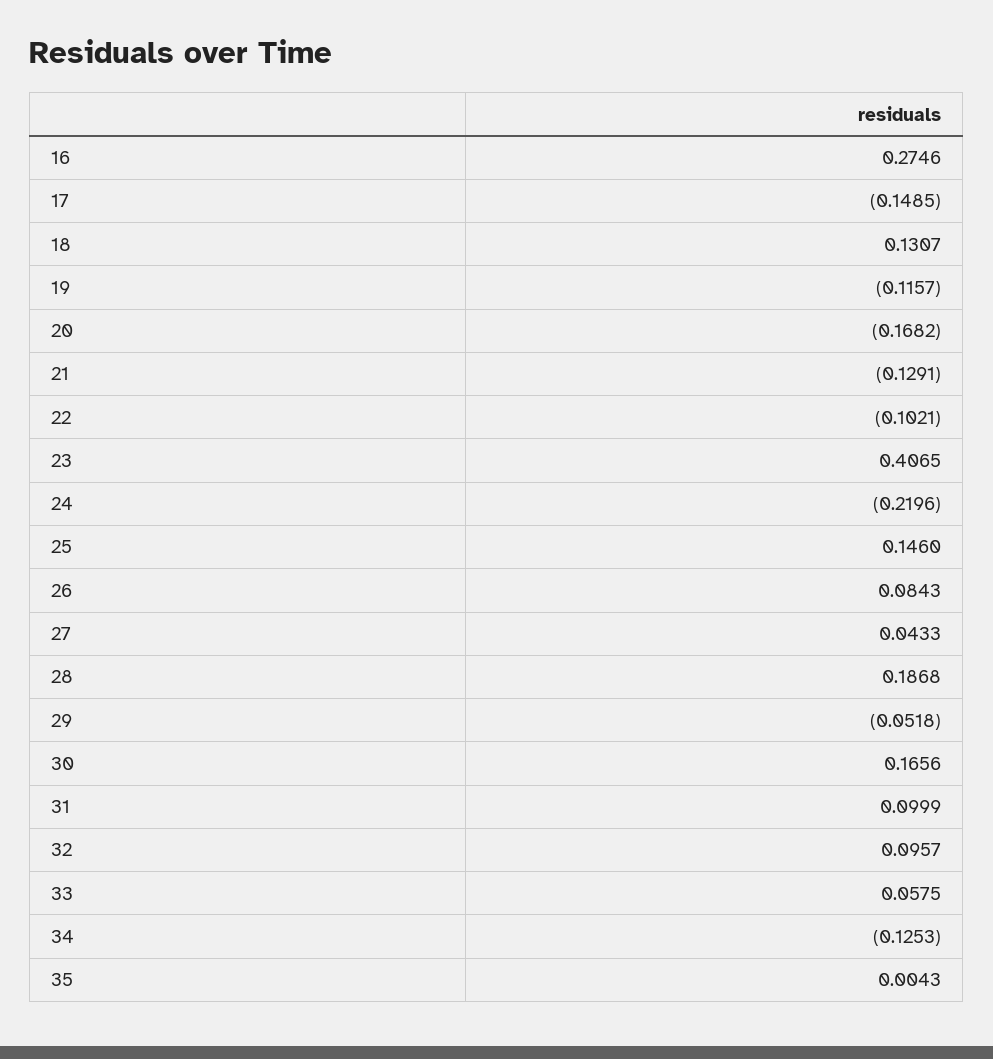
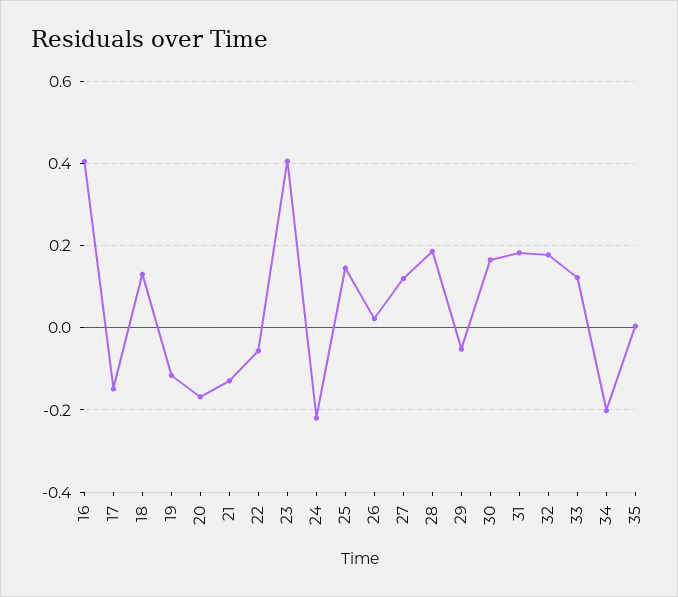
  {
-   "16": 0.2746,
+   "16": 0.4,
    "17": -0.1485,
    "18": 0.1307,
    "19": -0.1157,
    "20": -0.1682,
    "21": -0.1291,
-   "22": -0.1021,
+   "22": -0.06,
    "23": 0.4065,
    "24": -0.2196,
    "25": 0.146,
-   "26": 0.0843,
+   "26": 0.02,
-   "27": 0.0433,
+   "27": 0.12,
    "28": 0.1868,
    "29": -0.0518,
    "30": 0.1656,
-   "31": 0.0999,
+   "31": 0.18,
-   "32": 0.0957,
+   "32": 0.18,
-   "33": 0.0575,
+   "33": 0.12,
-   "34": -0.1253,
+   "34": -0.2,
    "35": 0.0043
  }

